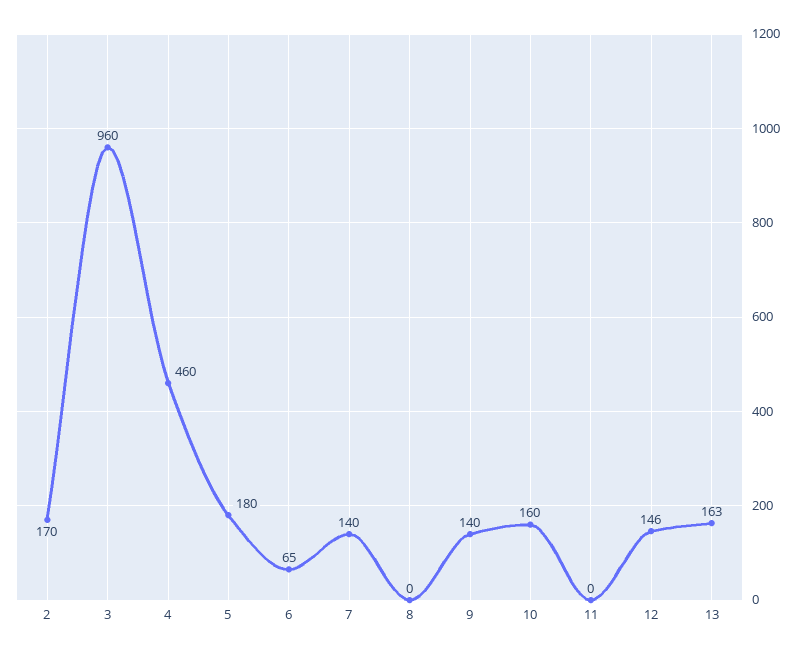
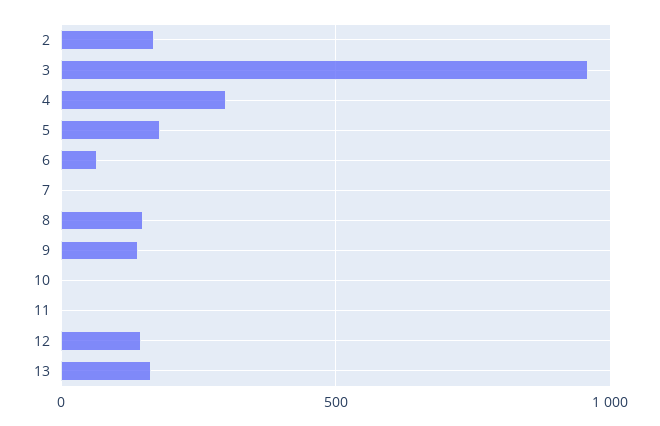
  {
    "2": 170,
    "3": 960,
-   "4": 460,
+   "4": 300,
    "5": 180,
    "6": 65,
-   "7": 140,
+   "7": 0,
-   "8": 0,
+   "8": 150,
    "9": 140,
-   "10": 160,
+   "10": 0,
    "11": 0,
    "12": 146,
    "13": 163
  }

